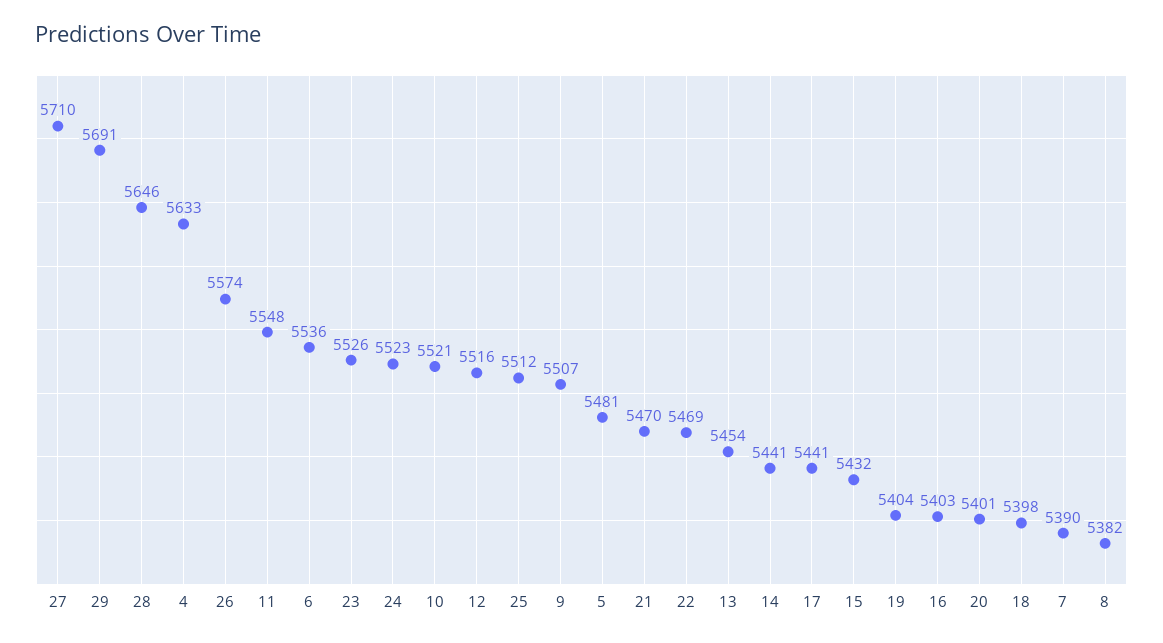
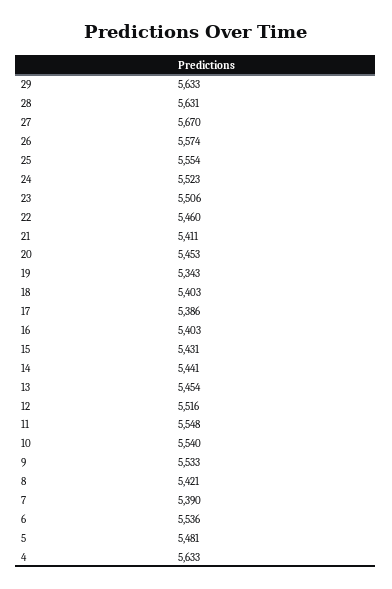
  {
-   "27": 5710,
+   "27": 5670,
-   "29": 5691,
+   "29": 5633,
-   "28": 5646,
+   "28": 5631,
    "4": 5633,
    "26": 5574,
    "11": 5548,
    "6": 5536,
-   "23": 5526,
+   "23": 5506,
    "24": 5523,
-   "10": 5521,
+   "10": 5540,
    "12": 5516,
-   "25": 5512,
+   "25": 5554,
-   "9": 5507,
+   "9": 5533,
    "5": 5481,
-   "21": 5470,
+   "21": 5411,
-   "22": 5469,
+   "22": 5460,
    "13": 5454,
    "14": 5441,
-   "17": 5441,
+   "17": 5386,
-   "15": 5432,
+   "15": 5431,
-   "19": 5404,
+   "19": 5343,
    "16": 5403,
-   "20": 5401,
+   "20": 5453,
-   "18": 5398,
+   "18": 5403,
    "7": 5390,
-   "8": 5382
+   "8": 5421
  }

